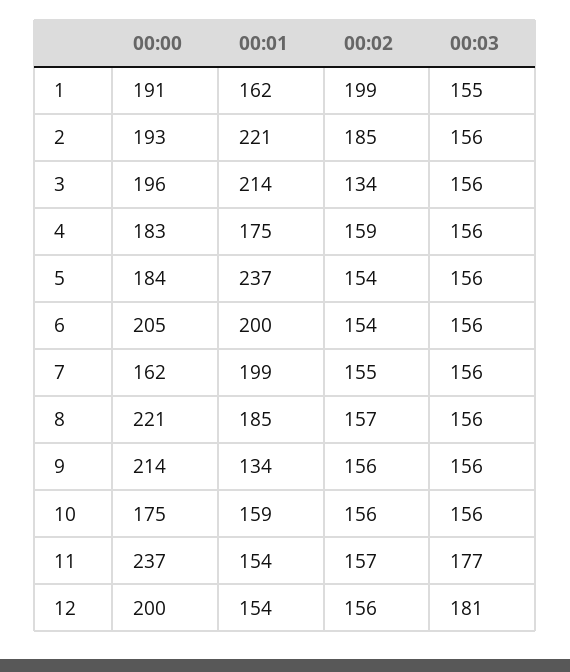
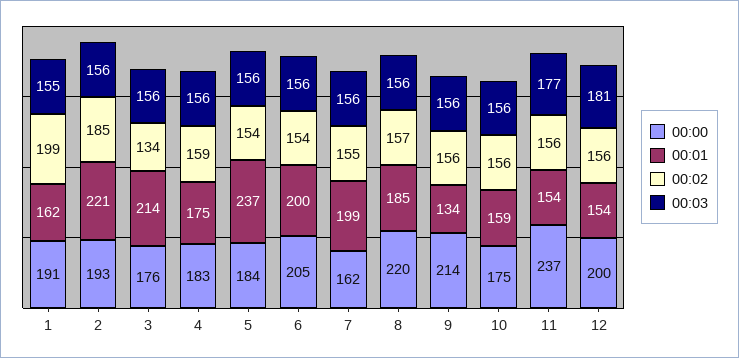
  {
    "00:00": {
      "1": 191,
      "2": 193,
-     "3": 196,
+     "3": 176,
      "4": 183,
      "5": 184,
      "6": 205,
      "7": 162,
-     "8": 221,
+     "8": 220,
      "9": 214,
      "10": 175,
      "11": 237,
      "12": 200
    },
    "00:01": {
      "1": 162,
      "2": 221,
      "3": 214,
      "4": 175,
      "5": 237,
      "6": 200,
      "7": 199,
      "8": 185,
      "9": 134,
      "10": 159,
      "11": 154,
      "12": 154
    },
    "00:02": {
      "1": 199,
      "2": 185,
      "3": 134,
      "4": 159,
      "5": 154,
      "6": 154,
      "7": 155,
      "8": 157,
      "9": 156,
      "10": 156,
-     "11": 157,
+     "11": 156,
      "12": 156
    },
    "00:03": {
      "1": 155,
      "2": 156,
      "3": 156,
      "4": 156,
      "5": 156,
      "6": 156,
      "7": 156,
      "8": 156,
      "9": 156,
      "10": 156,
      "11": 177,
      "12": 181
    }
  }

